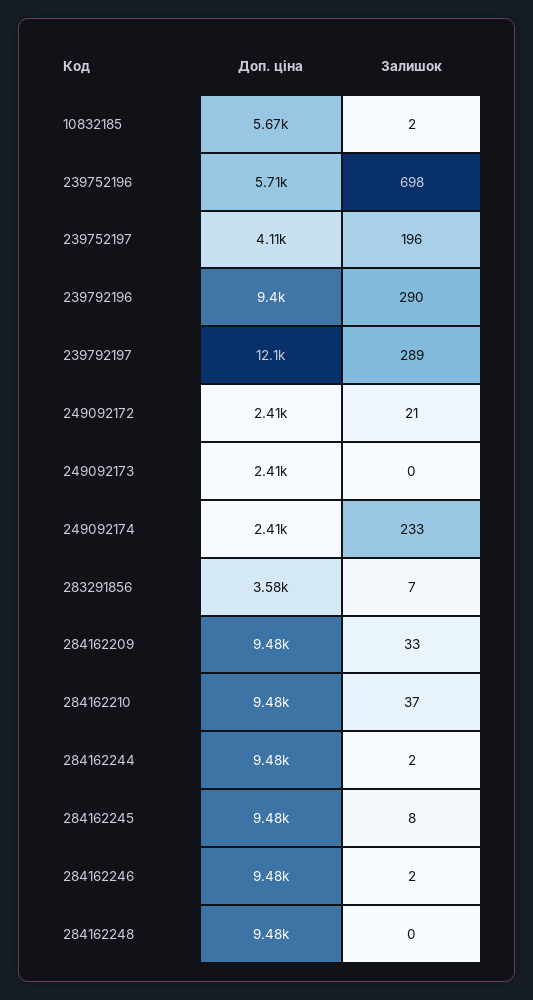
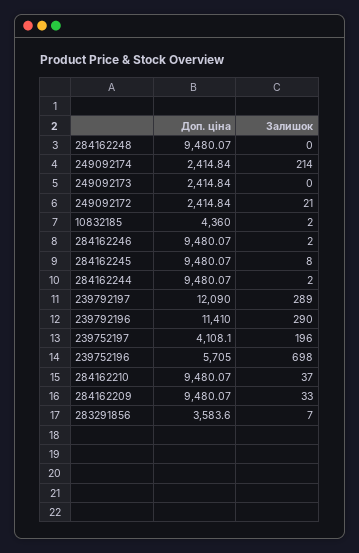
  {
    "Доп. ціна": {
-     "10832185": 5670,
+     "10832185": 4360,
      "239752196": 5705,
      "239752197": 4108.1,
-     "239792196": 9400,
+     "239792196": 11410,
      "239792197": 12090,
      "249092172": 2414.84,
      "249092173": 2414.84,
      "249092174": 2414.84,
      "283291856": 3583.6,
      "284162209": 9480.07,
      "284162210": 9480.07,
      "284162244": 9480.07,
      "284162245": 9480.07,
      "284162246": 9480.07,
      "284162248": 9480.07
    },
    "Залишок": {
      "10832185": 2,
      "239752196": 698,
      "239752197": 196,
      "239792196": 290,
      "239792197": 289,
      "249092172": 21,
      "249092173": 0,
-     "249092174": 233,
+     "249092174": 214,
      "283291856": 7,
      "284162209": 33,
      "284162210": 37,
      "284162244": 2,
      "284162245": 8,
      "284162246": 2,
      "284162248": 0
    }
  }

